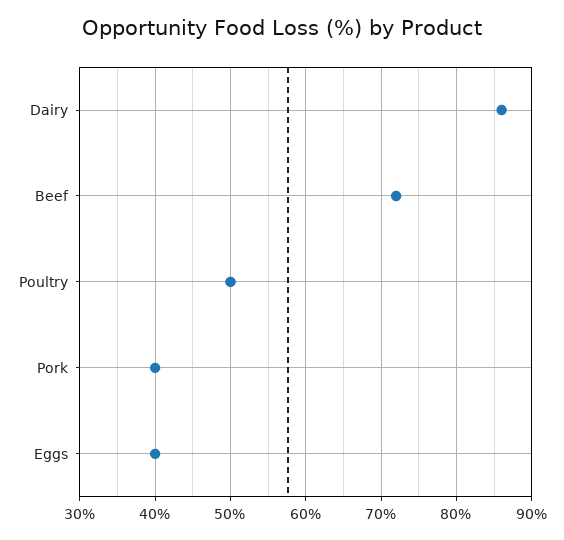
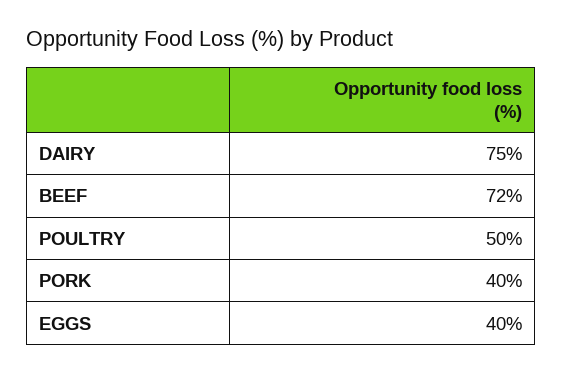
  {
-   "Dairy": 86,
+   "Dairy": 75,
    "Beef": 72,
    "Poultry": 50,
    "Pork": 40,
    "Eggs": 40
  }

